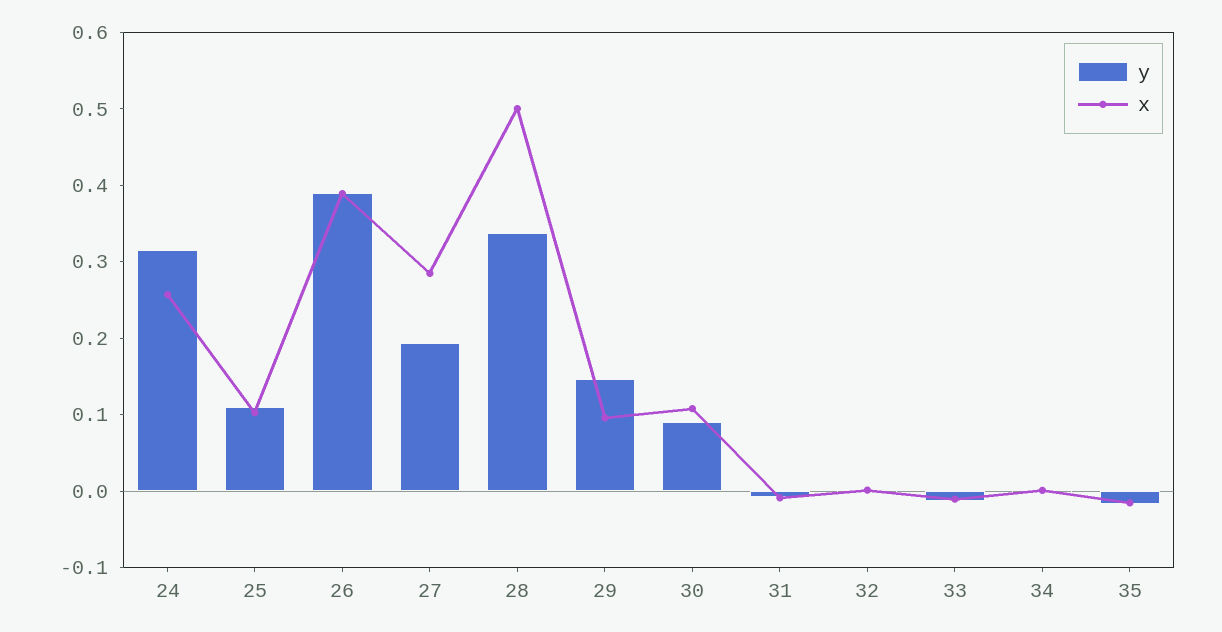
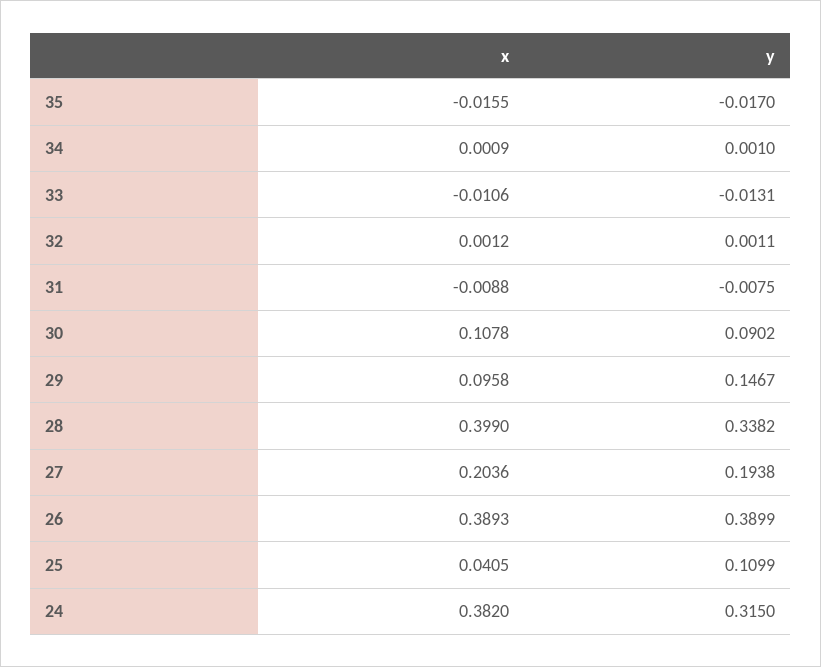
  {
    "y": {
      "24": 0.315,
      "25": 0.1099,
      "26": 0.3899,
      "27": 0.1938,
      "28": 0.3382,
      "29": 0.1467,
      "30": 0.0902,
      "31": -0.0075,
      "32": 0.0011,
      "33": -0.0131,
      "34": 0.001,
      "35": -0.017
    },
    "x": {
-     "24": 0.26,
+     "24": 0.382,
-     "25": 0.1,
+     "25": 0.0405,
      "26": 0.3893,
-     "27": 0.28,
+     "27": 0.2036,
-     "28": 0.5,
+     "28": 0.399,
      "29": 0.0958,
      "30": 0.1078,
      "31": -0.0088,
      "32": 0.0012,
      "33": -0.0106,
      "34": 0.0009,
      "35": -0.0155
    }
  }

